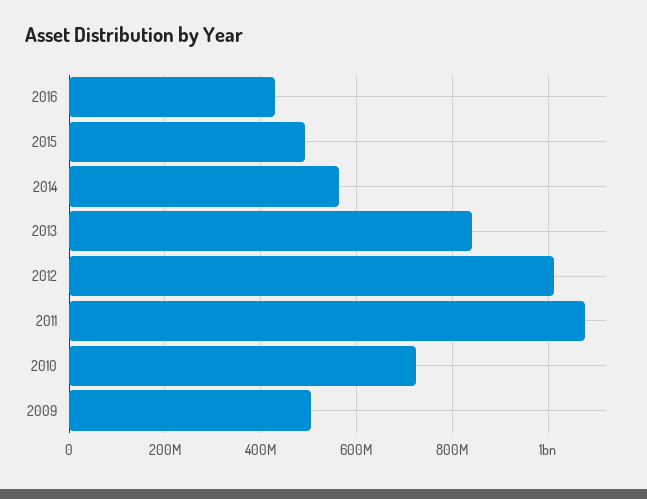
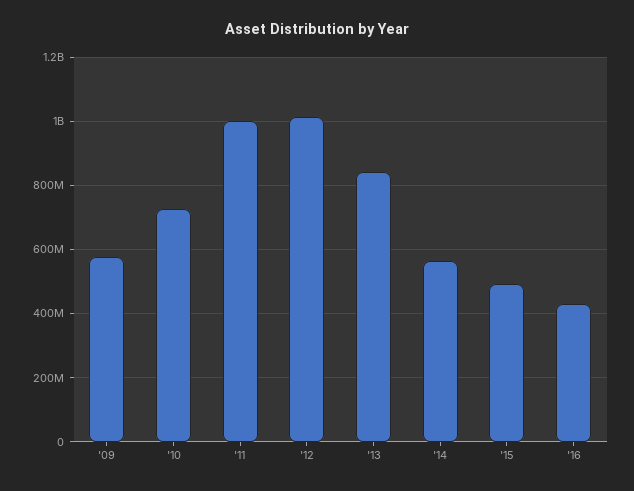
  {
    "2016": 420000000,
    "2015": 500000000,
    "2014": 560000000,
    "2013": 840000000,
    "2012": 1020000000,
-   "2011": 1080000000,
+   "2011": 1000000000,
    "2010": 720000000,
-   "2009": 500000000
+   "2009": 580000000
  }

